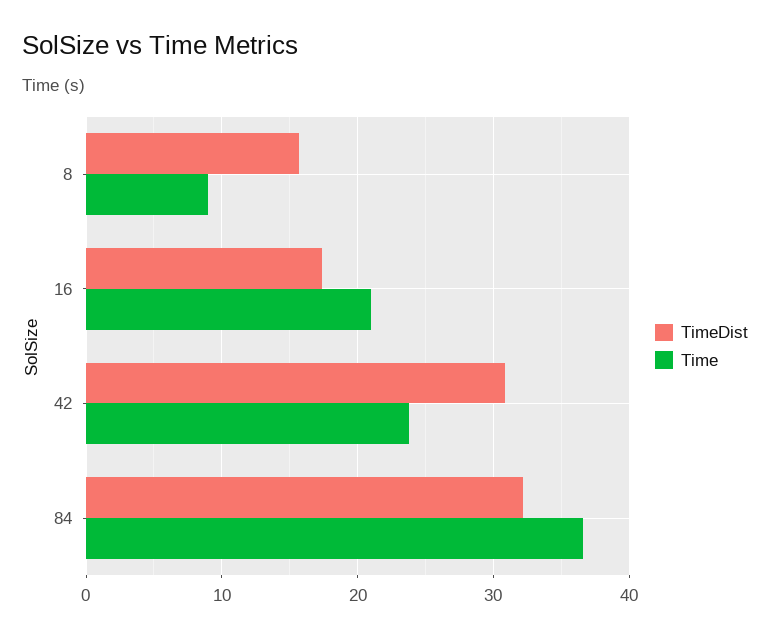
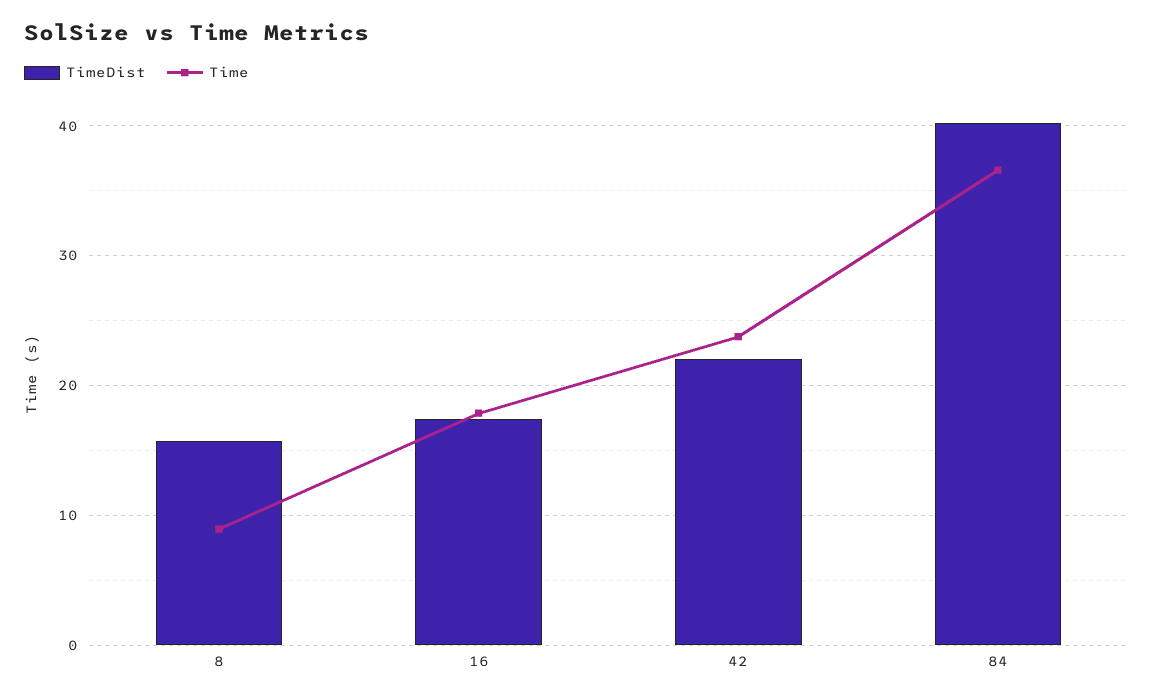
  {
    "TimeDist": {
      "8": 16,
      "16": 17,
-     "42": 31,
+     "42": 22,
-     "84": 32
+     "84": 40
    },
    "Time": {
      "8": 9,
-     "16": 21,
+     "16": 18,
      "42": 24,
      "84": 37
    }
  }

